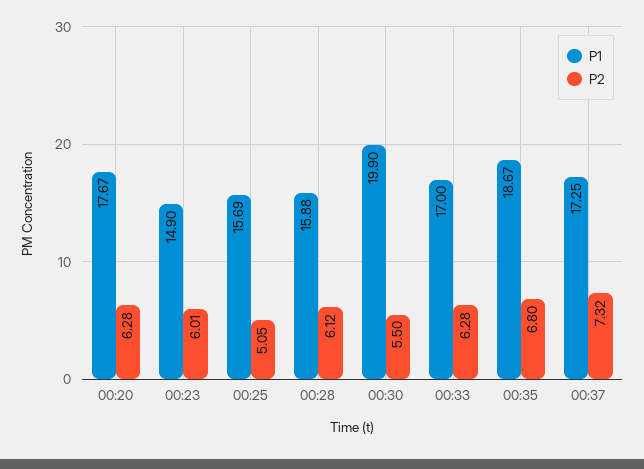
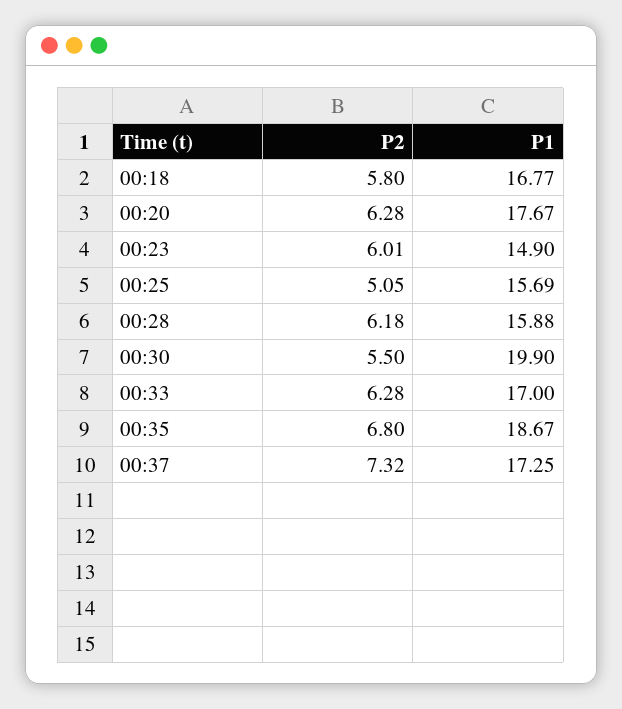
  {
    "P1": {
      "00:20": 17.67,
      "00:23": 14.9,
      "00:25": 15.69,
      "00:28": 15.88,
      "00:30": 19.9,
      "00:33": 17,
      "00:35": 18.67,
-     "00:37": 17.25
+     "00:37": 17.25,
+     "00:18": 16.77
    },
    "P2": {
      "00:20": 6.28,
      "00:23": 6.01,
      "00:25": 5.05,
-     "00:28": 6.12,
+     "00:28": 6.18,
      "00:30": 5.5,
      "00:33": 6.28,
      "00:35": 6.8,
-     "00:37": 7.32
+     "00:37": 7.32,
+     "00:18": 5.8
    }
  }

